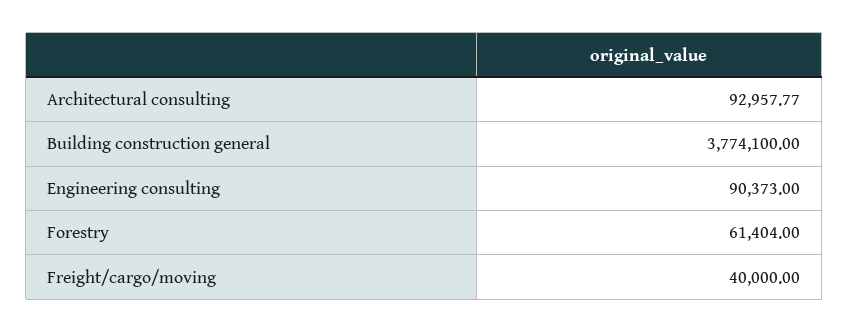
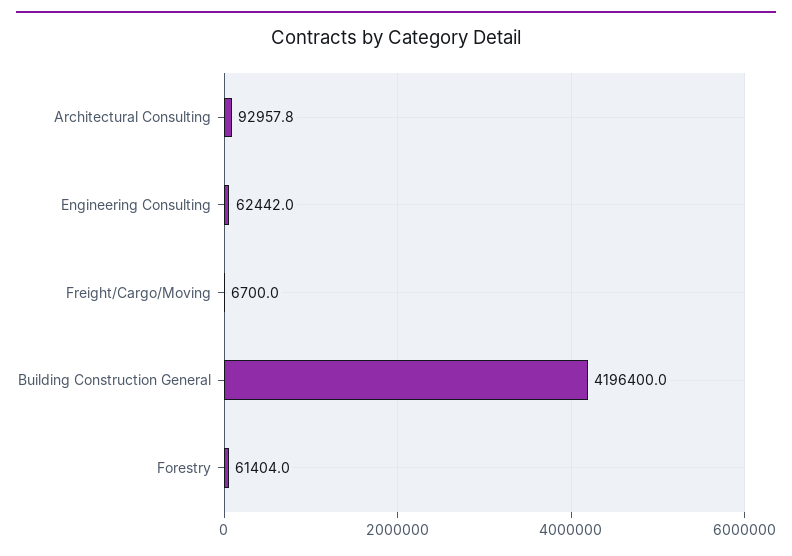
  {
    "Architectural consulting": 92957.77,
-   "Building construction general": 3774100,
+   "Building construction general": 4196400,
-   "Engineering consulting": 90373,
+   "Engineering consulting": 62442,
    "Forestry": 61404,
-   "Freight/cargo/moving": 40000
+   "Freight/cargo/moving": 6700
  }

